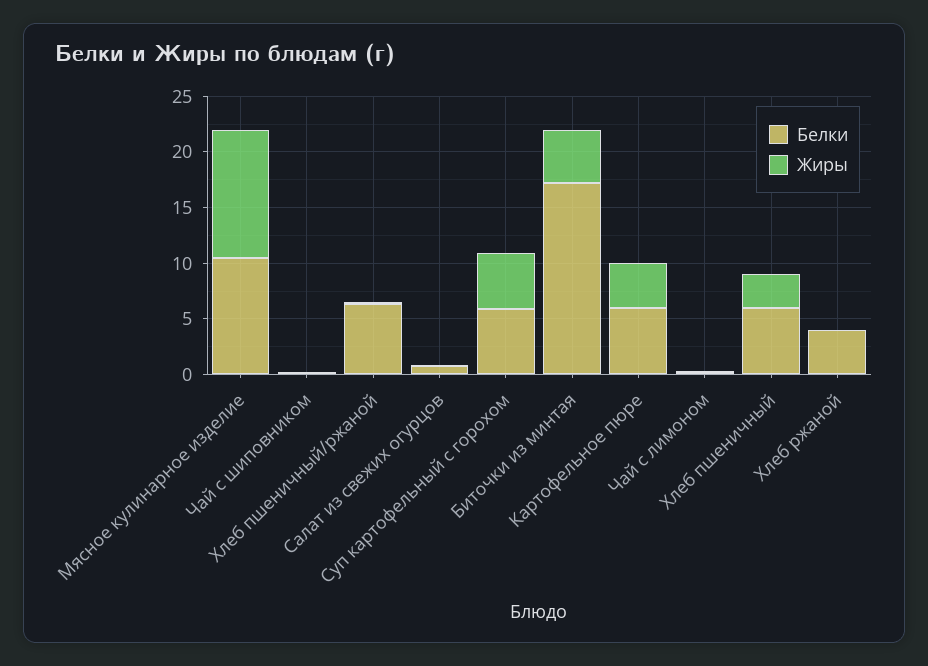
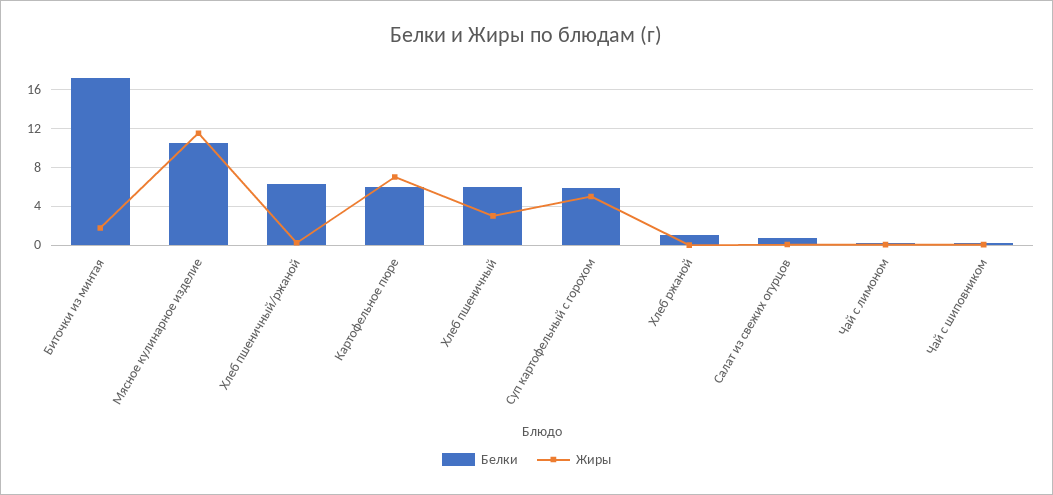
  {
    "Белки": {
      "Мясное кулинарное изделие": 10,
      "Чай с шиповником": 0,
      "Хлеб пшеничный/ржаной": 6,
      "Салат из свежих огурцов": 1,
      "Суп картофельный с горохом": 6,
      "Биточки из минтая": 17,
      "Картофельное пюре": 6,
      "Чай с лимоном": 0,
      "Хлеб пшеничный": 6,
-     "Хлеб ржаной": 4
+     "Хлеб ржаной": 1
    },
    "Жиры": {
      "Мясное кулинарное изделие": 11,
      "Чай с шиповником": 0,
      "Хлеб пшеничный/ржаной": 0,
      "Салат из свежих огурцов": 0,
      "Суп картофельный с горохом": 5,
-     "Биточки из минтая": 5,
+     "Биточки из минтая": 2,
-     "Картофельное пюре": 4,
+     "Картофельное пюре": 7,
      "Чай с лимоном": 0,
      "Хлеб пшеничный": 3,
      "Хлеб ржаной": 0
    }
  }

